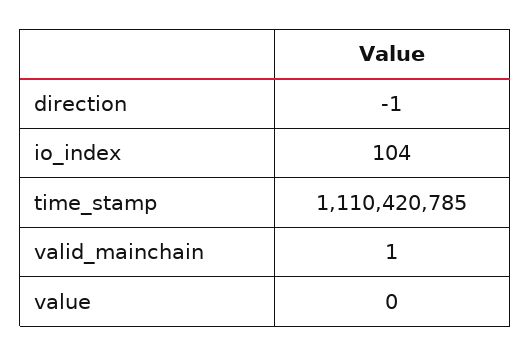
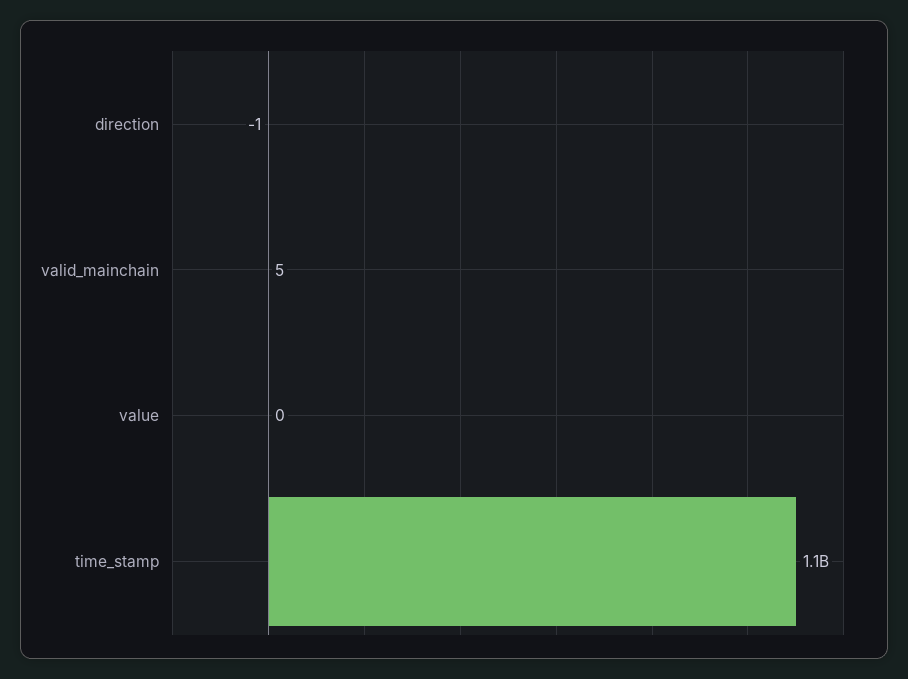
  {
    "direction": -1,
-   "io_index": 104,
    "time_stamp": 1110420785,
-   "valid_mainchain": 1,
+   "valid_mainchain": 5,
    "value": 0
  }

